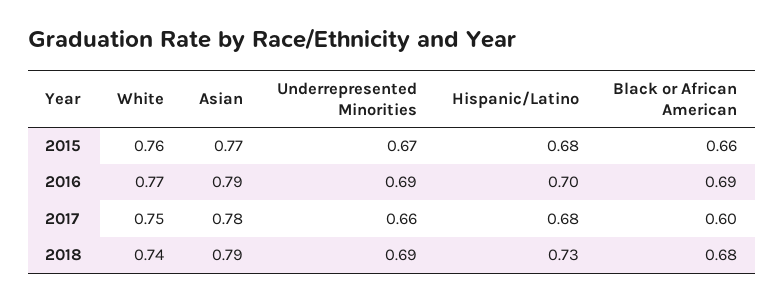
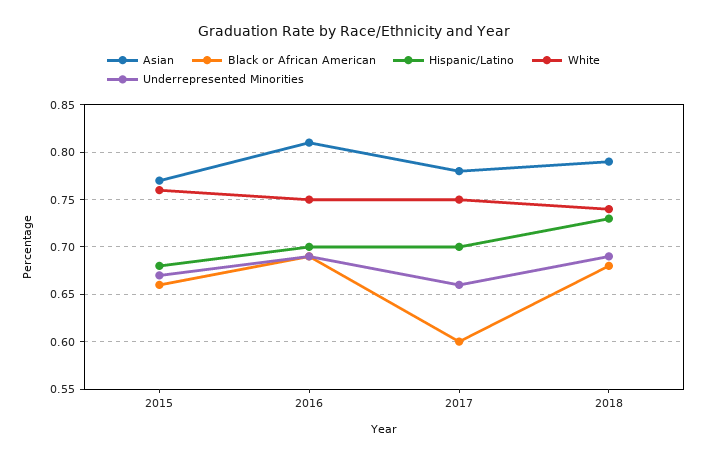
  {
    "White": {
      "2015": 0.76,
-     "2016": 0.77,
+     "2016": 0.75,
      "2017": 0.75,
      "2018": 0.74
    },
    "Asian": {
      "2015": 0.77,
-     "2016": 0.79,
+     "2016": 0.81,
      "2017": 0.78,
      "2018": 0.79
    },
    "Underrepresented Minorities": {
      "2015": 0.67,
      "2016": 0.69,
      "2017": 0.66,
      "2018": 0.69
    },
    "Hispanic/Latino": {
      "2015": 0.68,
      "2016": 0.7,
-     "2017": 0.68,
+     "2017": 0.7,
      "2018": 0.73
    },
    "Black or African American": {
      "2015": 0.66,
      "2016": 0.69,
      "2017": 0.6,
      "2018": 0.68
    }
  }

